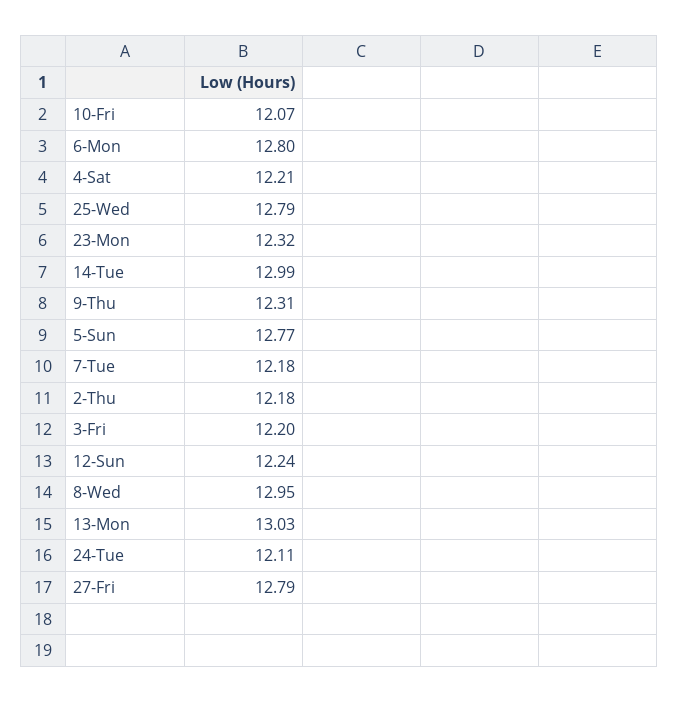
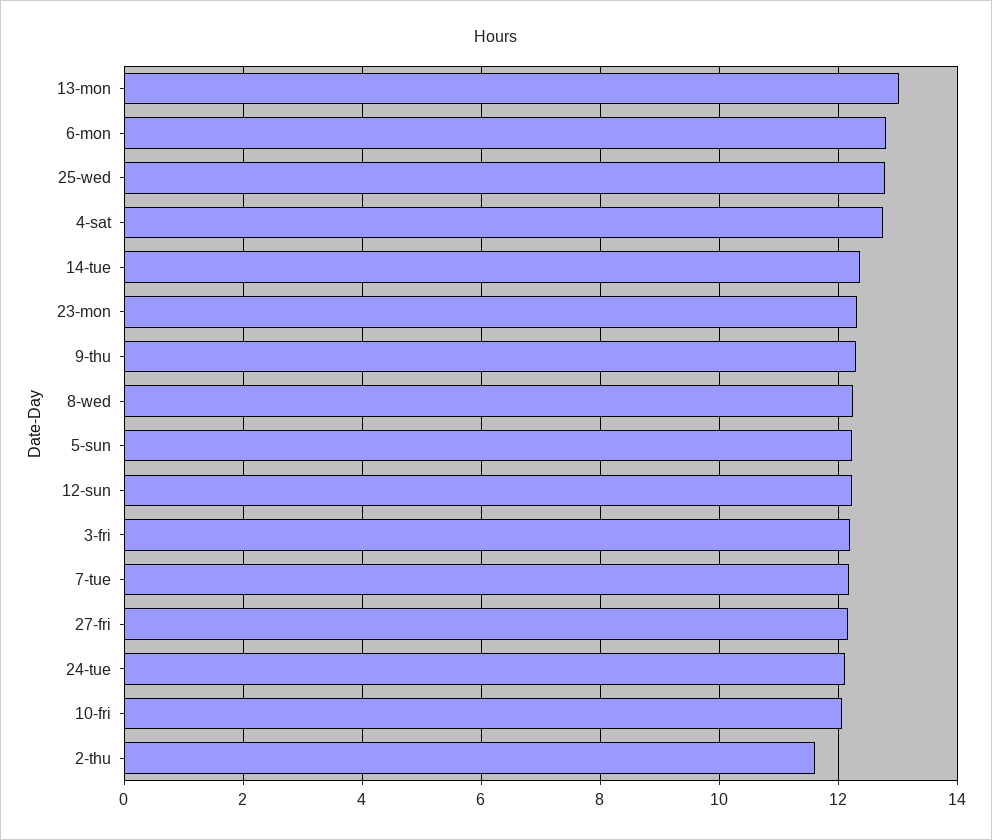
  {
    "10-Fri": 12.07,
    "6-Mon": 12.8,
-   "4-Sat": 12.21,
+   "4-Sat": 12.8,
    "25-Wed": 12.79,
    "23-Mon": 12.32,
-   "14-Tue": 12.99,
+   "14-Tue": 12.4,
    "9-Thu": 12.31,
-   "5-Sun": 12.77,
+   "5-Sun": 12.2,
    "7-Tue": 12.18,
-   "2-Thu": 12.18,
+   "2-Thu": 11.6,
    "3-Fri": 12.2,
    "12-Sun": 12.24,
-   "8-Wed": 12.95,
+   "8-Wed": 12.2,
    "13-Mon": 13.03,
    "24-Tue": 12.11,
-   "27-Fri": 12.79
+   "27-Fri": 12.2
  }

